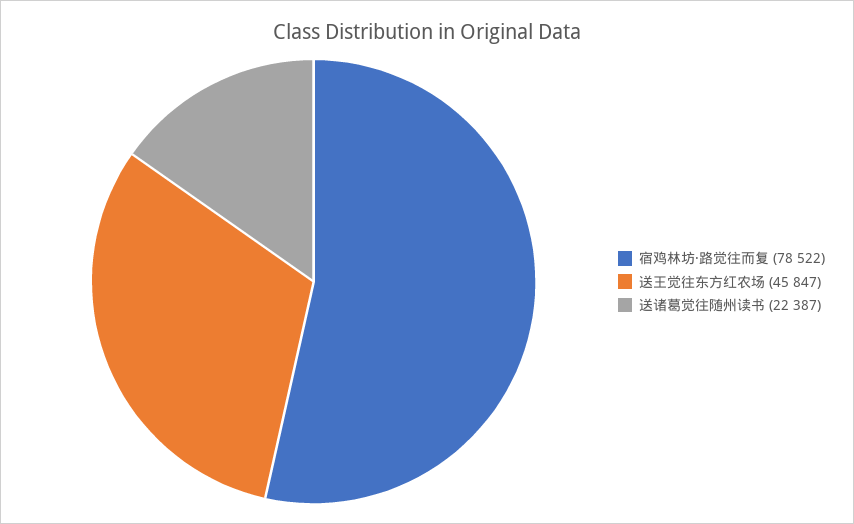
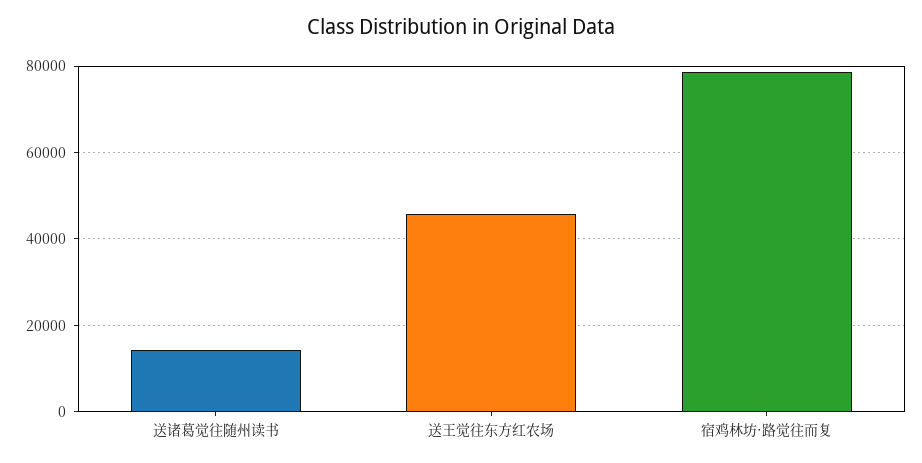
  {
    "宿鸡林坊·路觉往而复": 78522,
    "送王觉往东方红农场": 45847,
-   "送诸葛觉往随州读书": 22387
+   "送诸葛觉往随州读书": 14000
  }

